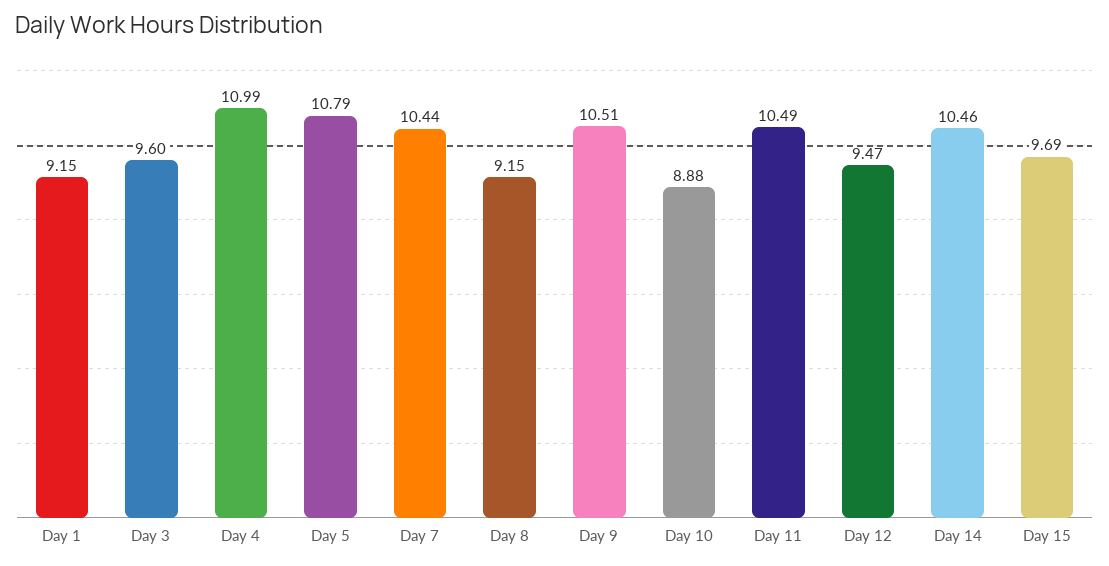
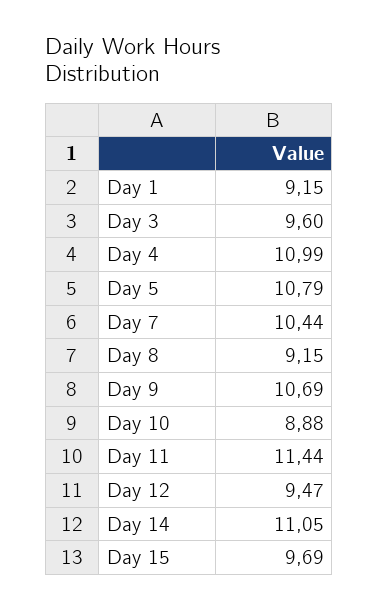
  {
    "Day 1": 9.15,
    "Day 3": 9.6,
    "Day 4": 10.99,
    "Day 5": 10.79,
    "Day 7": 10.44,
    "Day 8": 9.15,
-   "Day 9": 10.51,
+   "Day 9": 10.69,
    "Day 10": 8.88,
-   "Day 11": 10.49,
+   "Day 11": 11.44,
    "Day 12": 9.47,
-   "Day 14": 10.46,
+   "Day 14": 11.05,
    "Day 15": 9.69
  }

